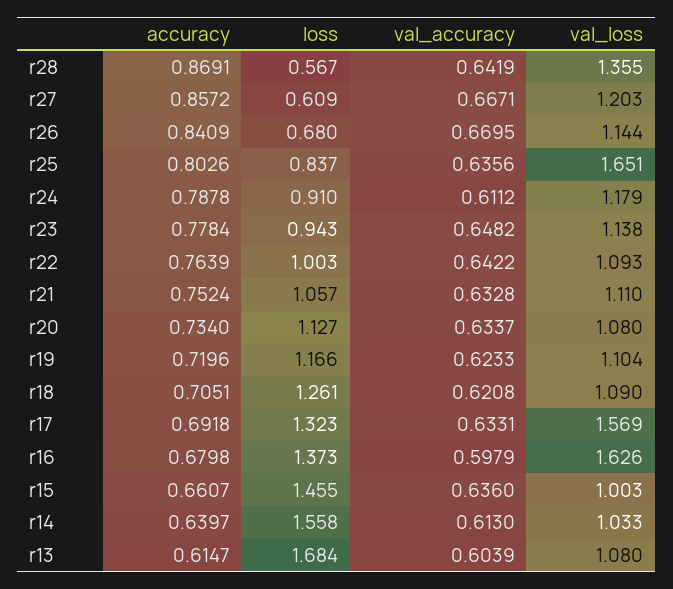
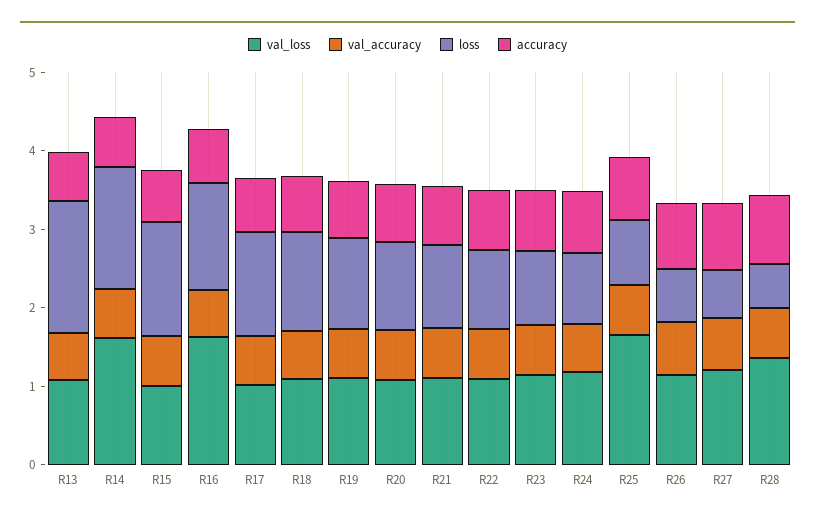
  {
    "accuracy": {
      "r28": 0.8691,
      "r27": 0.8572,
      "r26": 0.8409,
      "r25": 0.8026,
      "r24": 0.7878,
      "r23": 0.7784,
      "r22": 0.7639,
      "r21": 0.7524,
      "r20": 0.734,
      "r19": 0.7196,
      "r18": 0.7051,
      "r17": 0.6918,
      "r16": 0.6798,
      "r15": 0.6607,
      "r14": 0.6397,
      "r13": 0.6147
    },
    "loss": {
      "r28": 0.567,
      "r27": 0.609,
      "r26": 0.68,
      "r25": 0.837,
      "r24": 0.91,
      "r23": 0.943,
      "r22": 1.003,
      "r21": 1.057,
      "r20": 1.127,
      "r19": 1.166,
      "r18": 1.261,
      "r17": 1.323,
      "r16": 1.373,
      "r15": 1.455,
      "r14": 1.558,
      "r13": 1.684
    },
    "val_accuracy": {
      "r28": 0.6419,
      "r27": 0.6671,
      "r26": 0.6695,
      "r25": 0.6356,
      "r24": 0.6112,
      "r23": 0.6482,
      "r22": 0.6422,
      "r21": 0.6328,
      "r20": 0.6337,
      "r19": 0.6233,
      "r18": 0.6208,
      "r17": 0.6331,
      "r16": 0.5979,
      "r15": 0.636,
      "r14": 0.613,
      "r13": 0.6039
    },
    "val_loss": {
      "r28": 1.355,
      "r27": 1.203,
      "r26": 1.144,
      "r25": 1.651,
      "r24": 1.179,
      "r23": 1.138,
      "r22": 1.093,
      "r21": 1.11,
      "r20": 1.08,
      "r19": 1.104,
      "r18": 1.09,
-     "r17": 1.569,
+     "r17": 1,
      "r16": 1.626,
      "r15": 1.003,
-     "r14": 1.033,
+     "r14": 1.6,
      "r13": 1.08
    }
  }

